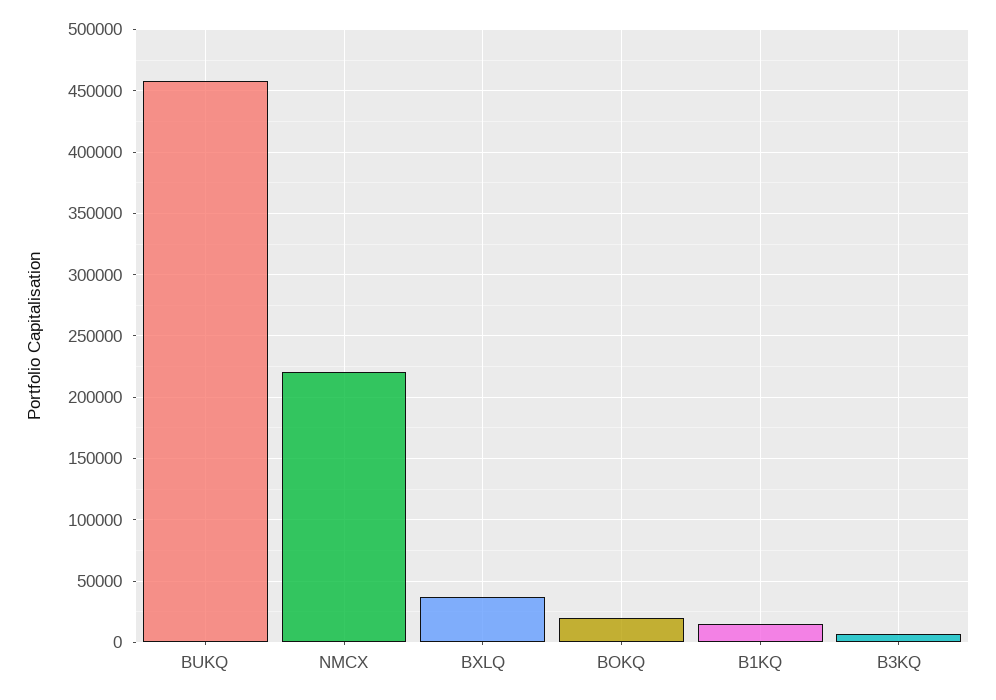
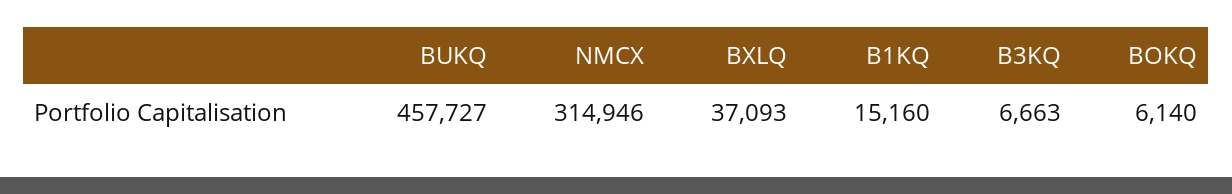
  {
    "BUKQ": 457727,
-   "NMCX": 220000,
+   "NMCX": 314946,
    "BXLQ": 37093,
-   "BOKQ": 20000,
+   "BOKQ": 6140,
    "B1KQ": 15160,
    "B3KQ": 6663
  }

